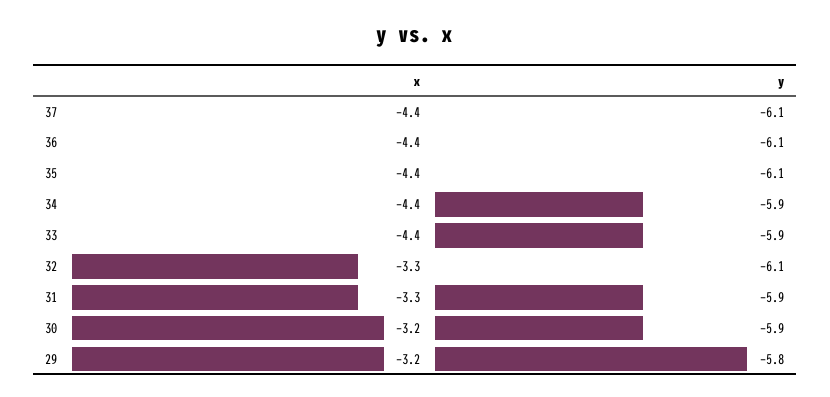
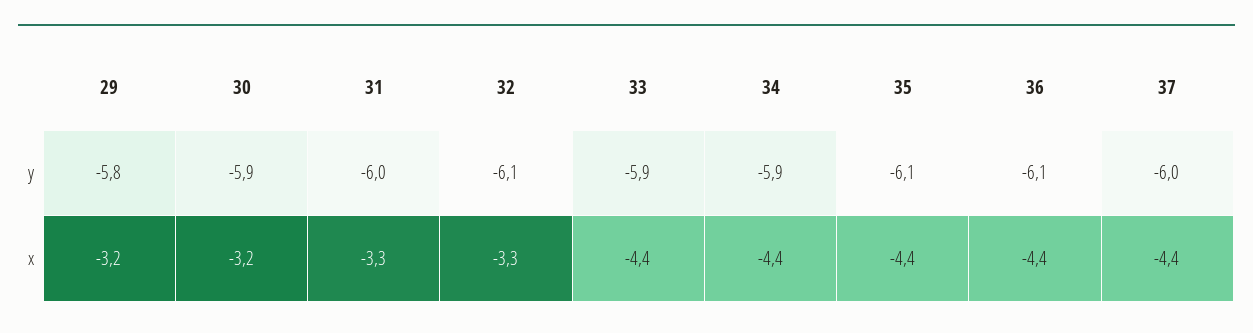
  {
    "x": {
      "37": -4.4,
      "36": -4.4,
      "35": -4.4,
      "34": -4.4,
      "33": -4.4,
      "32": -3.3,
      "31": -3.3,
      "30": -3.2,
      "29": -3.2
    },
    "y": {
-     "37": -6.1,
+     "37": -6,
      "36": -6.1,
      "35": -6.1,
      "34": -5.9,
      "33": -5.9,
      "32": -6.1,
-     "31": -5.9,
+     "31": -6,
      "30": -5.9,
      "29": -5.8
    }
  }

